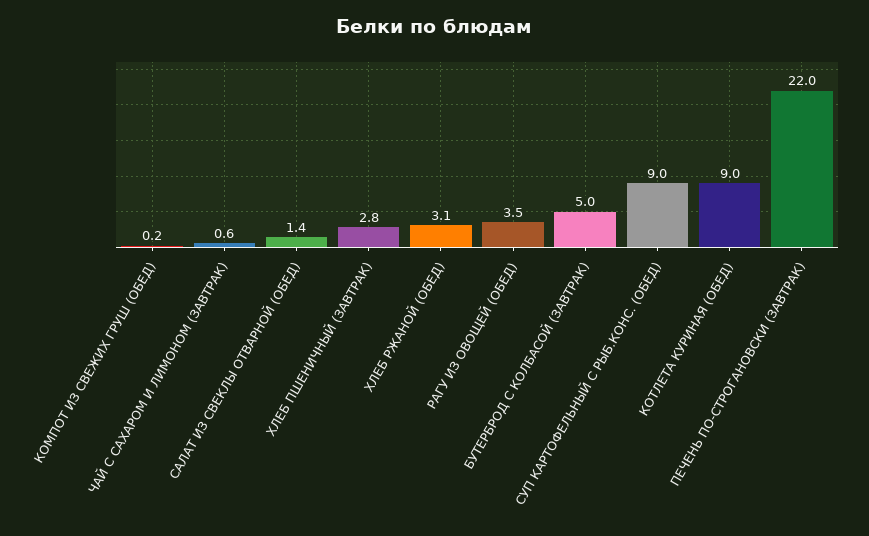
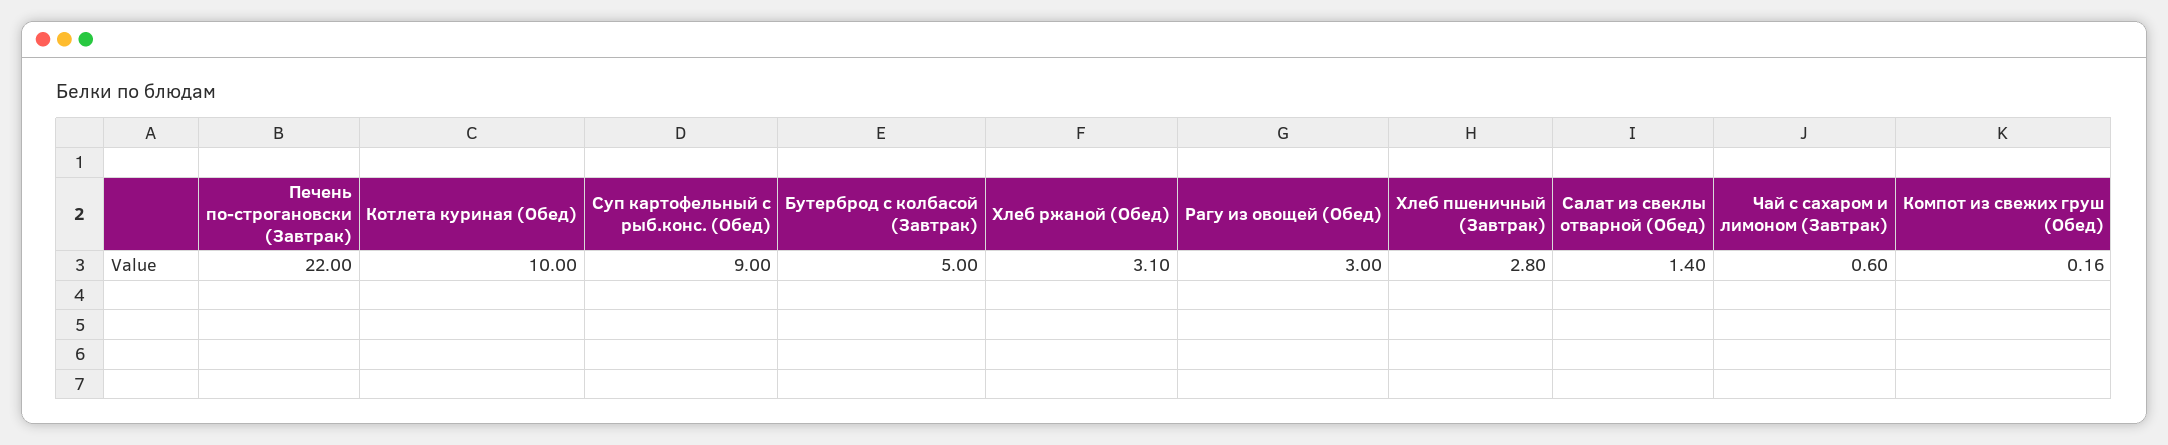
  {
    "КОМПОТ ИЗ СВЕЖИХ ГРУШ (ОБЕД)": 0.16,
    "ЧАЙ С САХАРОМ И ЛИМОНОМ (ЗАВТРАК)": 0.6,
    "САЛАТ ИЗ СВЕКЛЫ ОТВАРНОЙ (ОБЕД)": 1.4,
    "ХЛЕБ ПШЕНИЧНЫЙ (ЗАВТРАК)": 2.8,
    "ХЛЕБ РЖАНОЙ (ОБЕД)": 3.1,
-   "РАГУ ИЗ ОВОЩЕЙ (ОБЕД)": 3.5,
+   "РАГУ ИЗ ОВОЩЕЙ (ОБЕД)": 3,
    "БУТЕРБРОД С КОЛБАСОЙ (ЗАВТРАК)": 5,
    "СУП КАРТОФЕЛЬНЫЙ С РЫБ.КОНС. (ОБЕД)": 9,
-   "КОТЛЕТА КУРИНАЯ (ОБЕД)": 9,
+   "КОТЛЕТА КУРИНАЯ (ОБЕД)": 10,
    "ПЕЧЕНЬ ПО-СТРОГАНОВСКИ (ЗАВТРАК)": 22
  }

